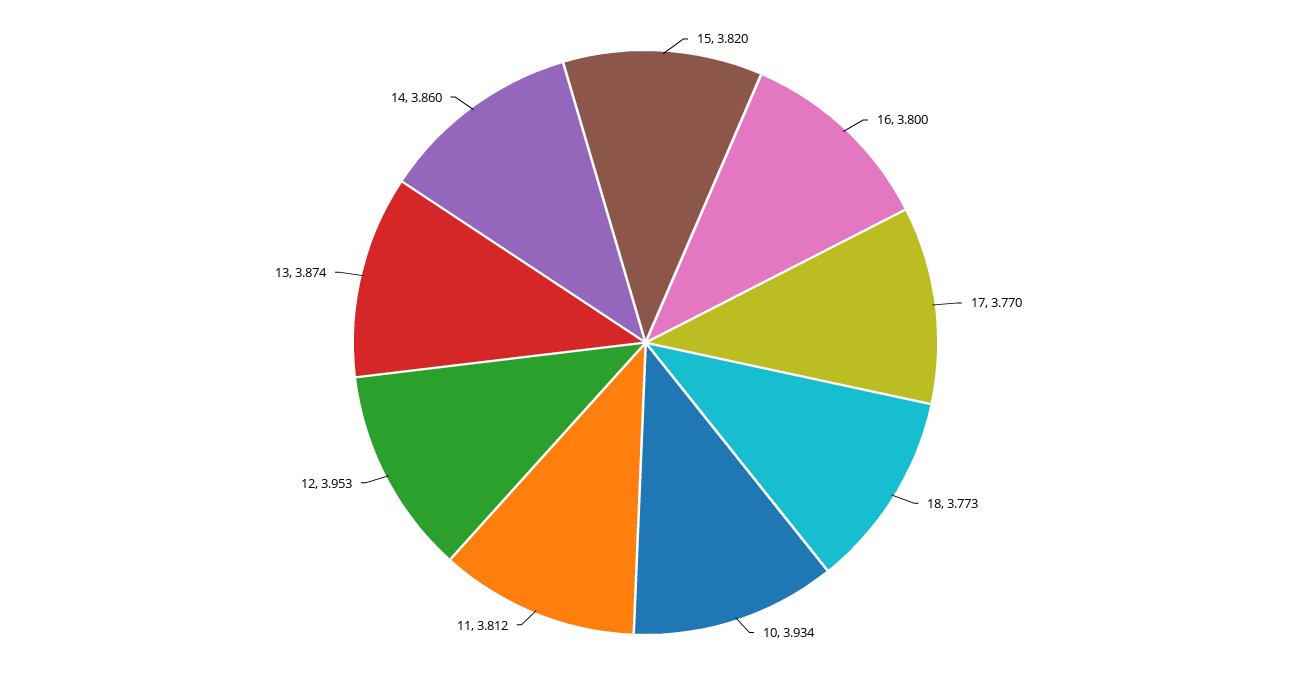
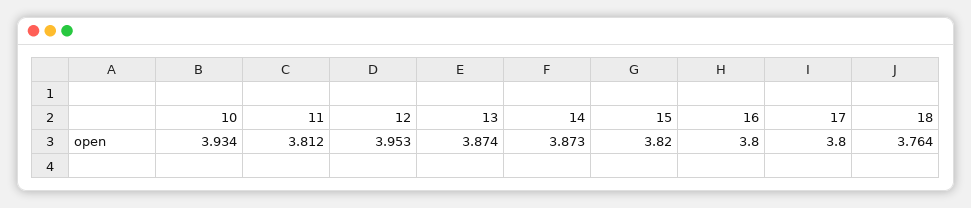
  {
    "15": 3.82,
    "16": 3.8,
-   "17": 3.77,
+   "17": 3.8,
-   "18": 3.773,
+   "18": 3.764,
    "10": 3.934,
    "11": 3.812,
    "12": 3.953,
    "13": 3.874,
-   "14": 3.86
+   "14": 3.873
  }

